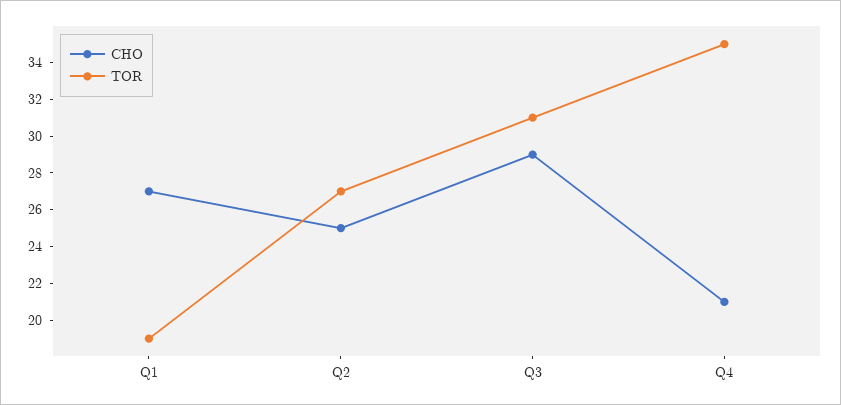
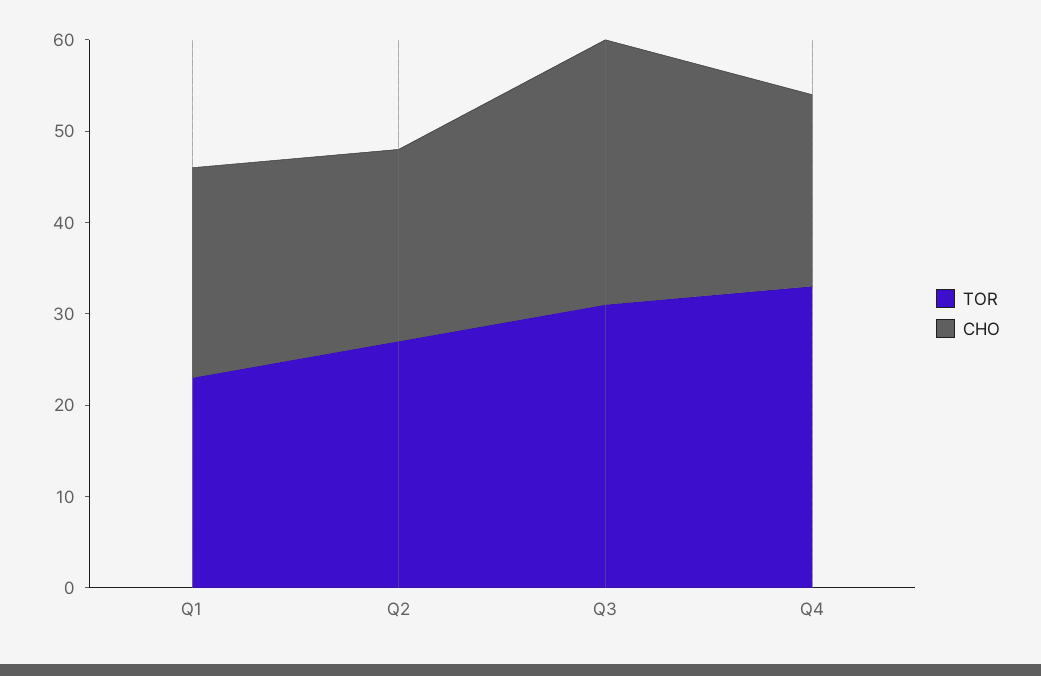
  {
    "CHO": {
-     "Q1": 27,
+     "Q1": 23,
-     "Q2": 25,
+     "Q2": 21,
      "Q3": 29,
      "Q4": 21
    },
    "TOR": {
-     "Q1": 19,
+     "Q1": 23,
      "Q2": 27,
      "Q3": 31,
-     "Q4": 35
+     "Q4": 33
    }
  }

